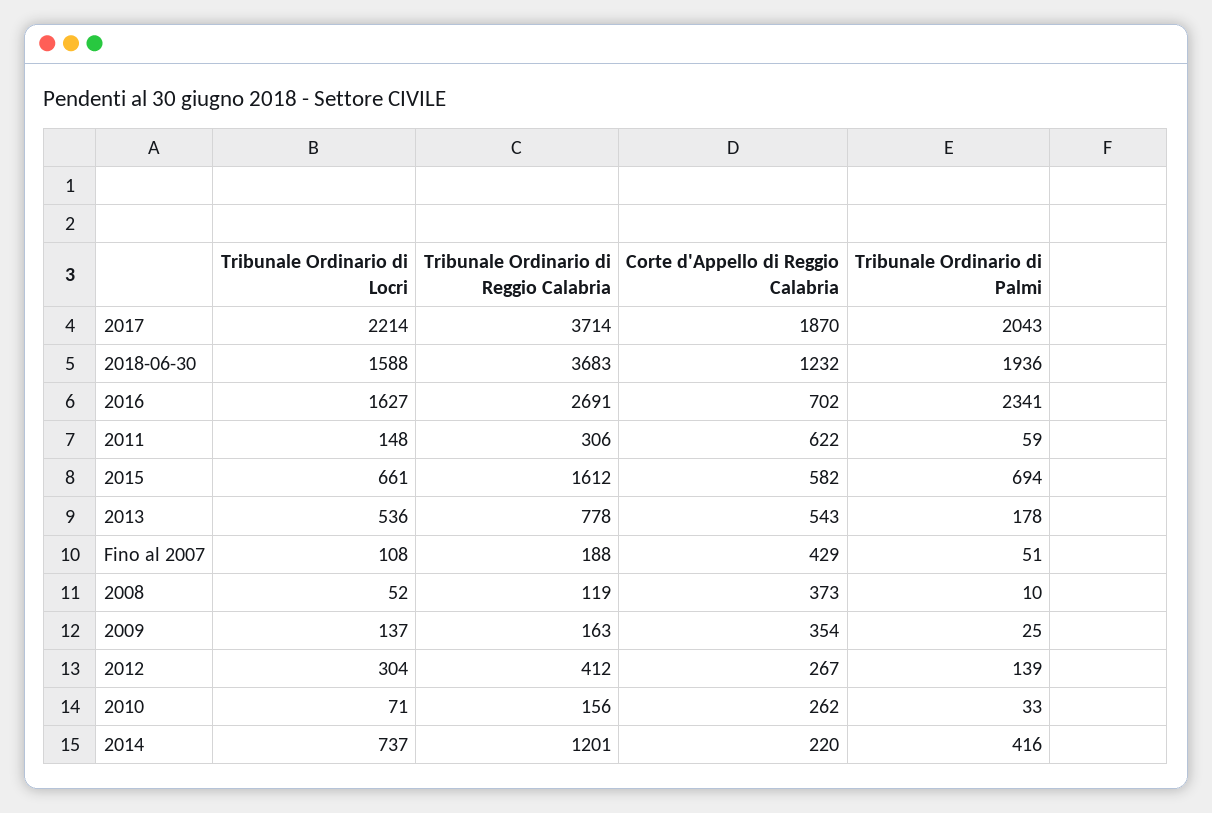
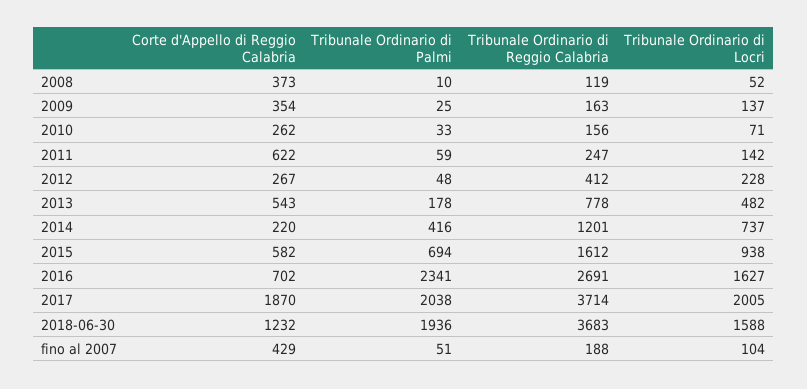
  {
    "Tribunale Ordinario di Locri": {
-     "2017": 2214,
+     "2017": 2005,
      "2018-06-30": 1588,
      "2016": 1627,
-     "2011": 148,
+     "2011": 142,
-     "2015": 661,
+     "2015": 938,
-     "2013": 536,
+     "2013": 482,
-     "Fino al 2007": 108,
+     "Fino al 2007": 104,
      "2008": 52,
      "2009": 137,
-     "2012": 304,
+     "2012": 228,
      "2010": 71,
      "2014": 737
    },
    "Tribunale Ordinario di Reggio Calabria": {
      "2017": 3714,
      "2018-06-30": 3683,
      "2016": 2691,
-     "2011": 306,
+     "2011": 247,
      "2015": 1612,
      "2013": 778,
      "Fino al 2007": 188,
      "2008": 119,
      "2009": 163,
      "2012": 412,
      "2010": 156,
      "2014": 1201
    },
    "Corte d'Appello di Reggio Calabria": {
      "2017": 1870,
      "2018-06-30": 1232,
      "2016": 702,
      "2011": 622,
      "2015": 582,
      "2013": 543,
      "Fino al 2007": 429,
      "2008": 373,
      "2009": 354,
      "2012": 267,
      "2010": 262,
      "2014": 220
    },
    "Tribunale Ordinario di Palmi": {
-     "2017": 2043,
+     "2017": 2038,
      "2018-06-30": 1936,
      "2016": 2341,
      "2011": 59,
      "2015": 694,
      "2013": 178,
      "Fino al 2007": 51,
      "2008": 10,
      "2009": 25,
-     "2012": 139,
+     "2012": 48,
      "2010": 33,
      "2014": 416
    }
  }

